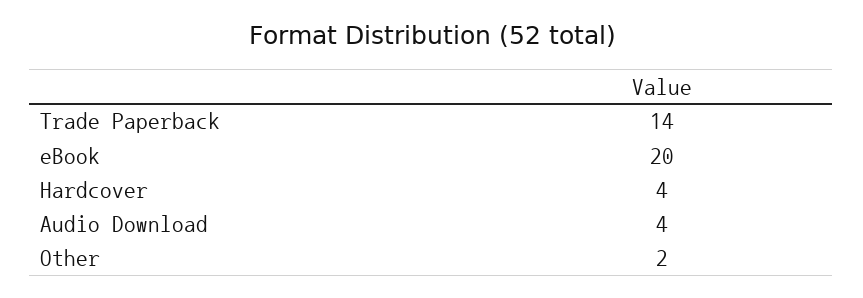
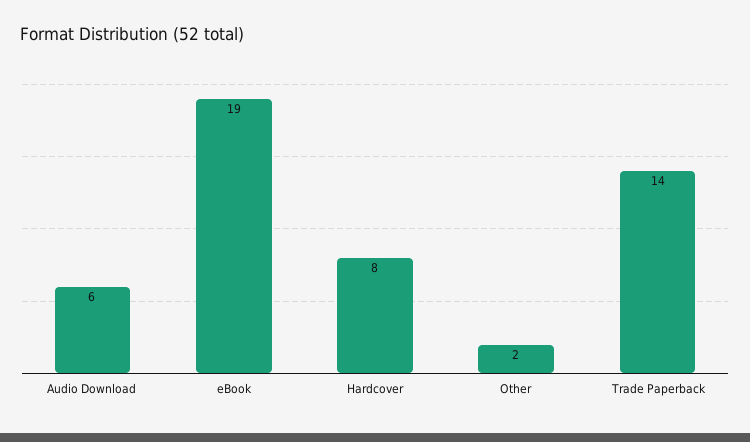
  {
    "Trade Paperback": 14,
-   "eBook": 20,
+   "eBook": 19,
-   "Hardcover": 4,
+   "Hardcover": 8,
-   "Audio Download": 4,
+   "Audio Download": 6,
    "Other": 2
  }

